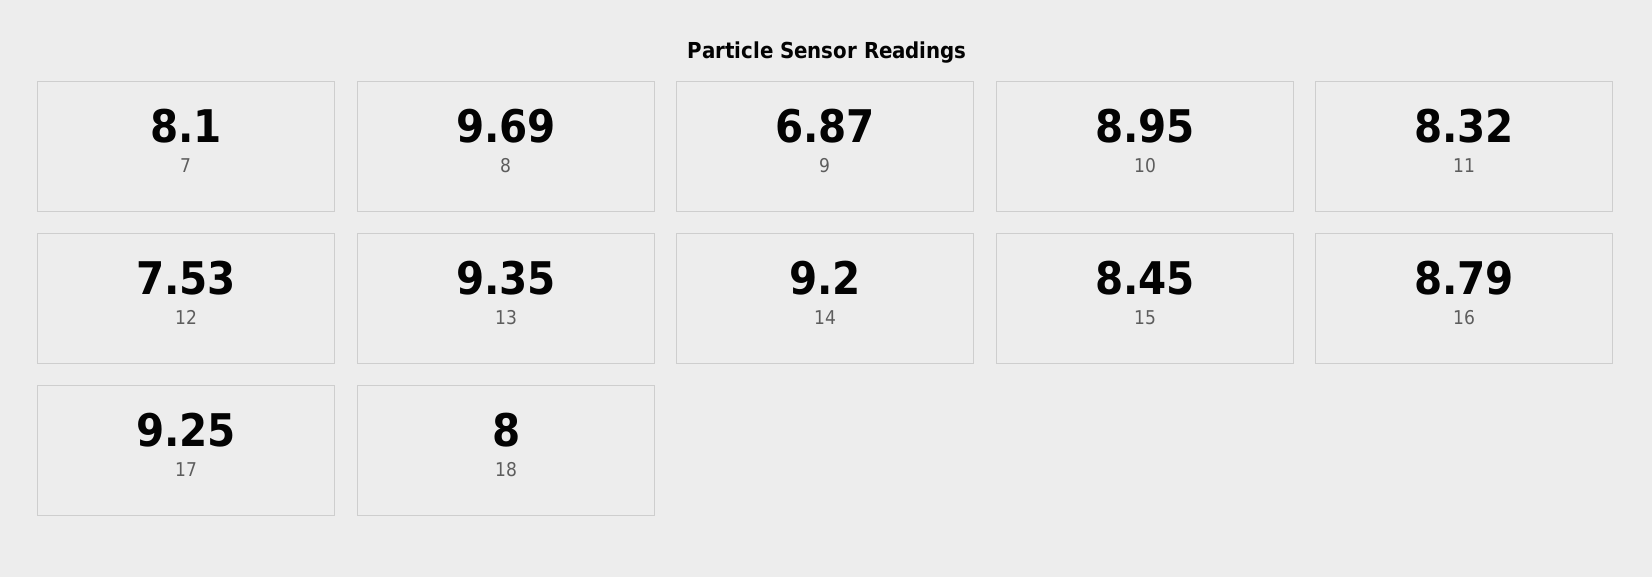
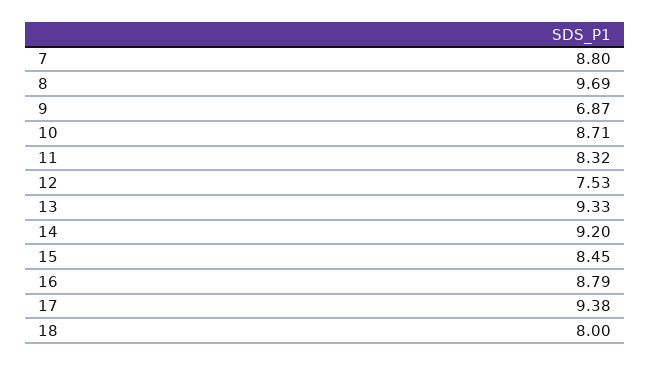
  {
-   "7": 8.1,
+   "7": 8.8,
    "8": 9.69,
    "9": 6.87,
-   "10": 8.95,
+   "10": 8.71,
    "11": 8.32,
    "12": 7.53,
-   "13": 9.35,
+   "13": 9.33,
    "14": 9.2,
    "15": 8.45,
    "16": 8.79,
-   "17": 9.25,
+   "17": 9.38,
    "18": 8
  }

